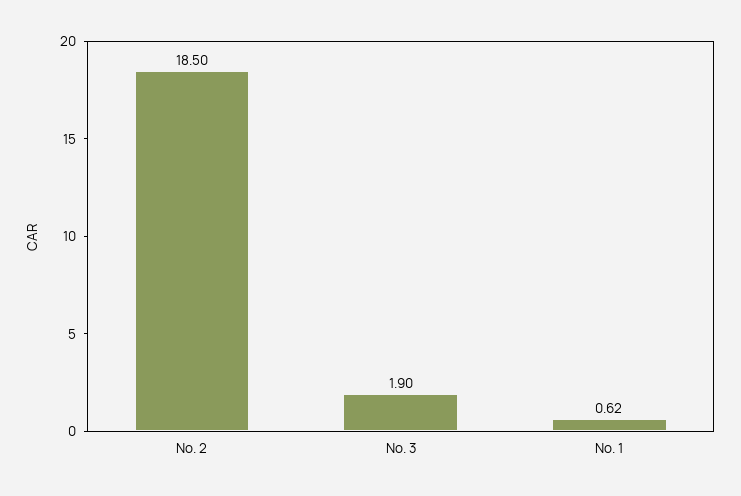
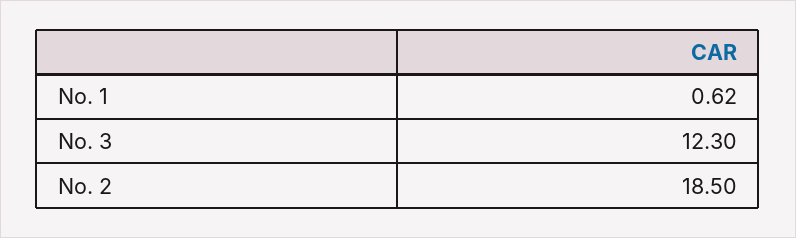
  {
    "No. 2": 18.5,
-   "No. 3": 1.9,
+   "No. 3": 12.3,
    "No. 1": 0.62
  }

